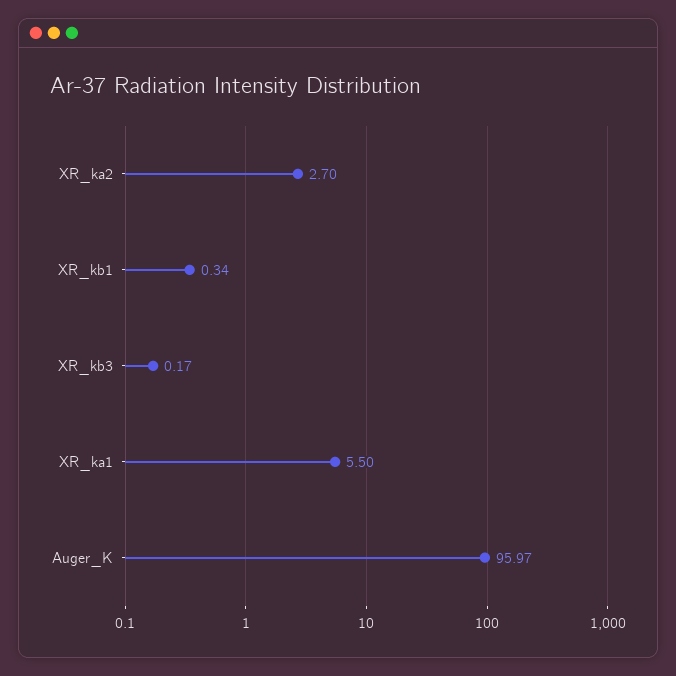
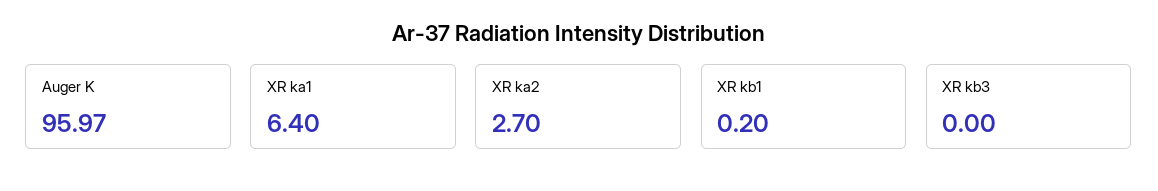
  {
    "XR_ka2": 2.7,
-   "XR_kb1": 0.34,
+   "XR_kb1": 0.2,
-   "XR_kb3": 0.17,
+   "XR_kb3": 0,
-   "XR_ka1": 5.5,
+   "XR_ka1": 6.4,
    "Auger_K": 95.97
  }

